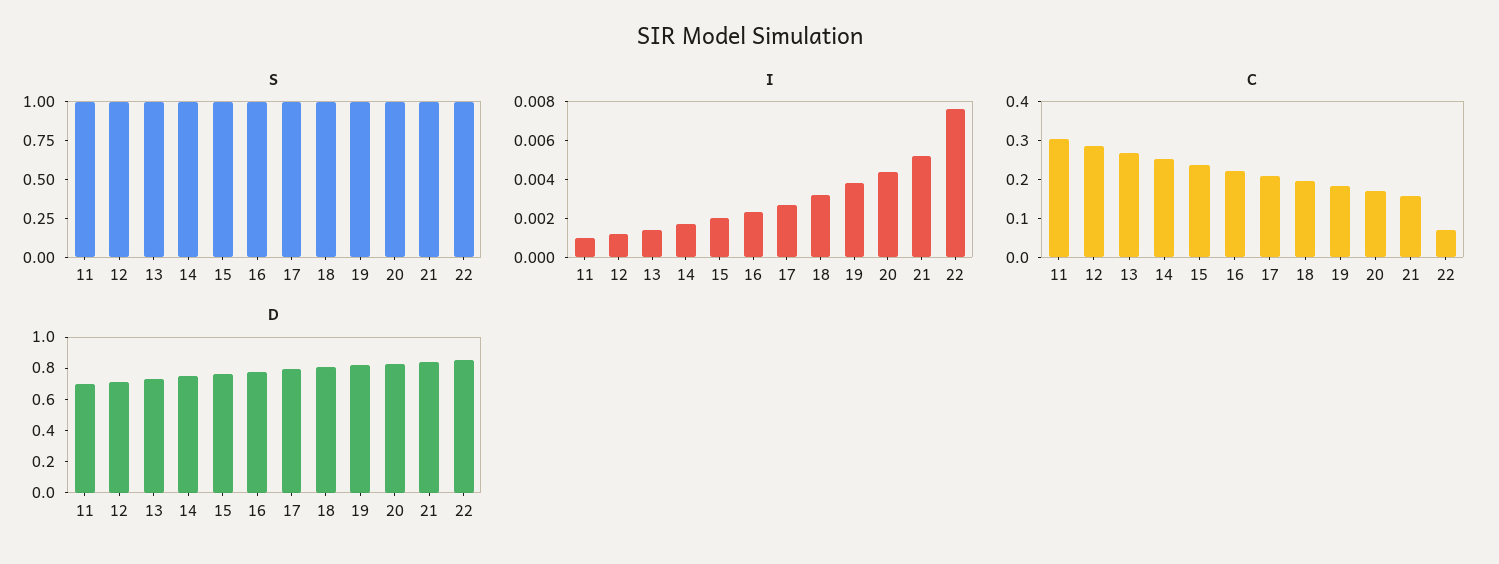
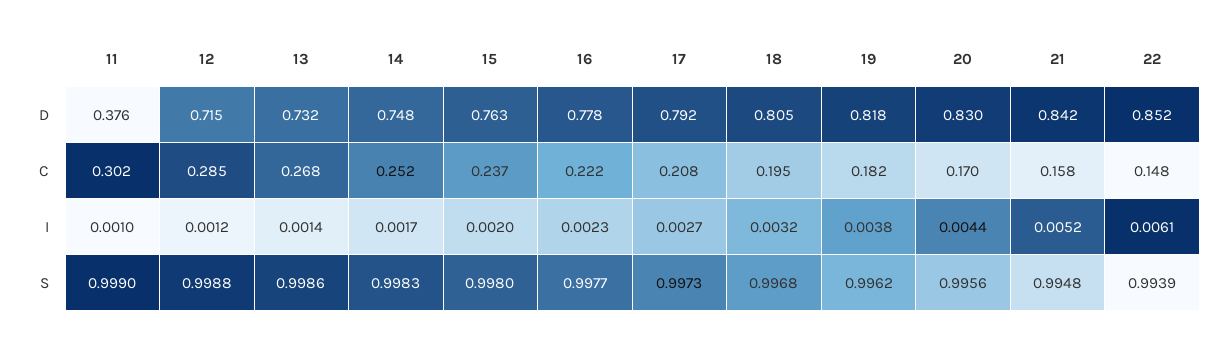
  {
    "S": {
      "11": 0.999,
      "12": 0.9988,
      "13": 0.9986,
      "14": 0.9983,
      "15": 0.998,
      "16": 0.9977,
      "17": 0.9973,
      "18": 0.9968,
      "19": 0.9962,
      "20": 0.9956,
      "21": 0.9948,
      "22": 0.9939
    },
    "I": {
      "11": 0.001,
      "12": 0.0012,
      "13": 0.0014,
      "14": 0.0017,
      "15": 0.002,
      "16": 0.0023,
      "17": 0.0027,
      "18": 0.0032,
      "19": 0.0038,
      "20": 0.0044,
      "21": 0.0052,
-     "22": 0.0075
+     "22": 0.0061
    },
    "C": {
      "11": 0.302,
      "12": 0.285,
      "13": 0.268,
      "14": 0.252,
      "15": 0.237,
      "16": 0.222,
      "17": 0.208,
      "18": 0.195,
      "19": 0.182,
      "20": 0.17,
      "21": 0.158,
-     "22": 0.075
+     "22": 0.148
    },
    "D": {
-     "11": 0.7,
+     "11": 0.376,
      "12": 0.715,
      "13": 0.732,
      "14": 0.748,
      "15": 0.763,
      "16": 0.778,
      "17": 0.792,
      "18": 0.805,
      "19": 0.818,
      "20": 0.83,
      "21": 0.842,
      "22": 0.852
    }
  }

